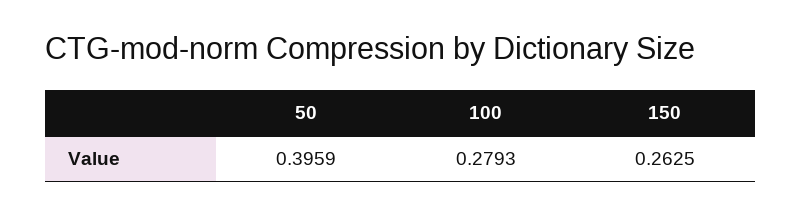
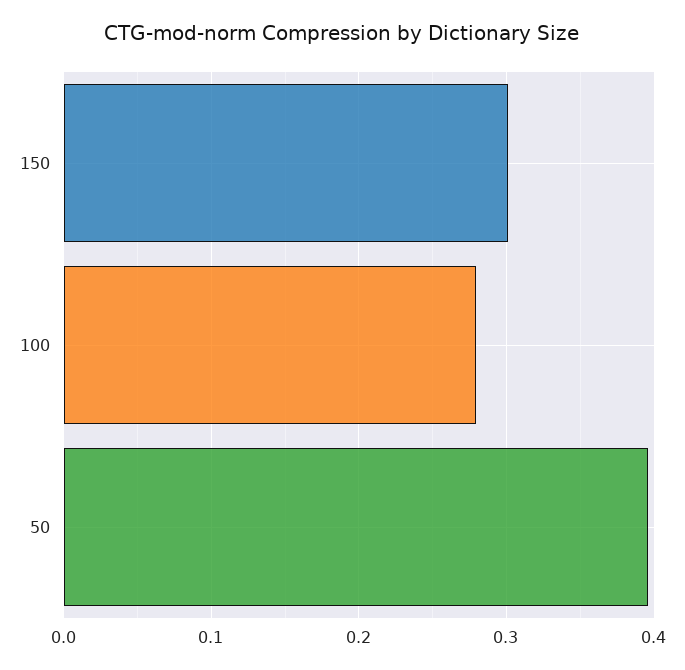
  {
    "50": 0.3959,
    "100": 0.2793,
-   "150": 0.2625
+   "150": 0.3
  }

